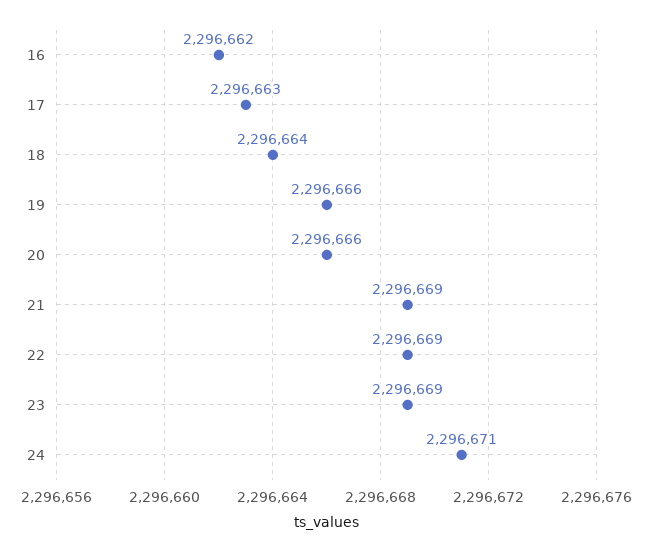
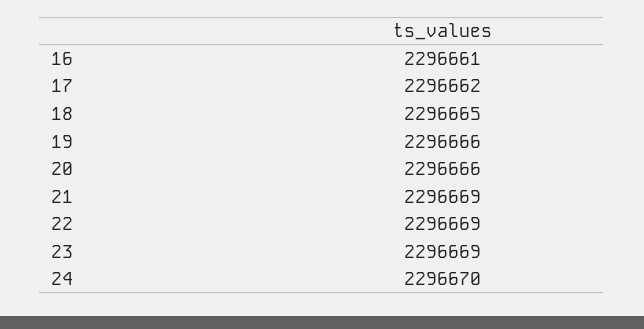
  {
-   "16": 2296662,
+   "16": 2296661,
-   "17": 2296663,
+   "17": 2296662,
-   "18": 2296664,
+   "18": 2296665,
    "19": 2296666,
    "20": 2296666,
    "21": 2296669,
    "22": 2296669,
    "23": 2296669,
-   "24": 2296671
+   "24": 2296670
  }

